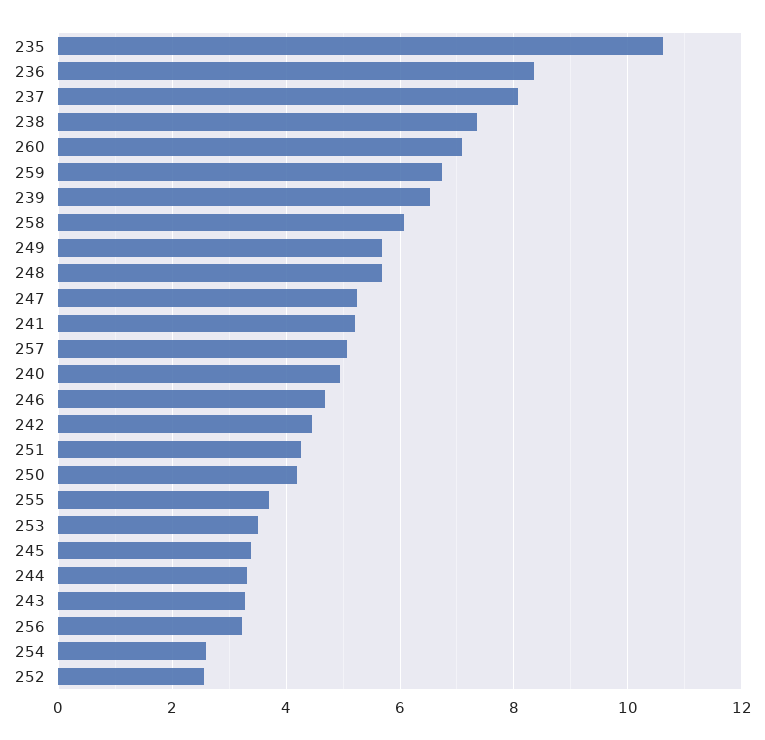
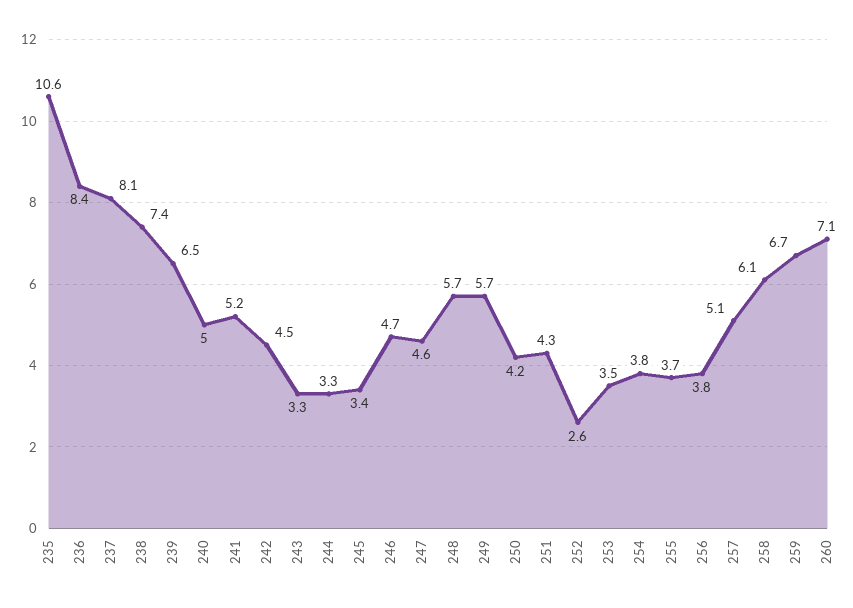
  {
    "235": 10.6,
    "236": 8.4,
    "237": 8.1,
    "238": 7.4,
    "260": 7.1,
    "259": 6.7,
    "239": 6.5,
    "258": 6.1,
    "249": 5.7,
    "248": 5.7,
-   "247": 5.2,
+   "247": 4.6,
    "241": 5.2,
    "257": 5.1,
    "240": 5,
    "246": 4.7,
    "242": 4.5,
    "251": 4.3,
    "250": 4.2,
    "255": 3.7,
    "253": 3.5,
    "245": 3.4,
    "244": 3.3,
    "243": 3.3,
-   "256": 3.2,
+   "256": 3.8,
-   "254": 2.6,
+   "254": 3.8,
    "252": 2.6
  }

